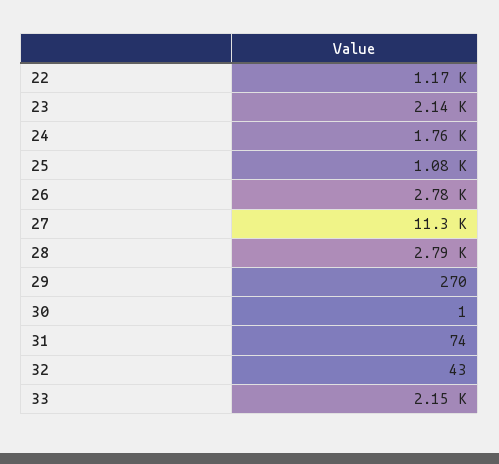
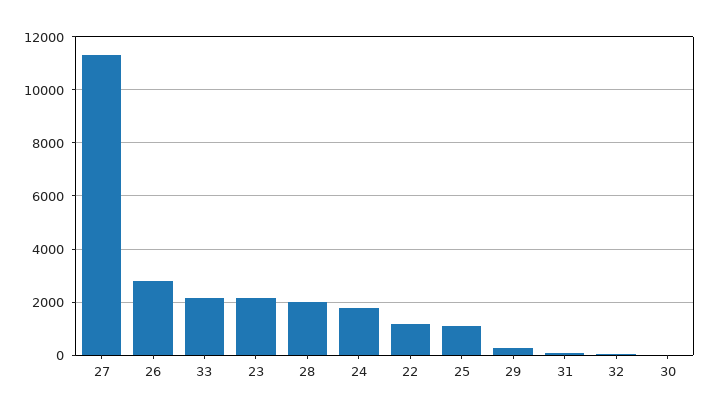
  {
    "22": 1170,
    "23": 2140,
    "24": 1760,
    "25": 1080,
    "26": 2780,
    "27": 11300,
-   "28": 2790,
+   "28": 2000,
    "29": 270,
    "30": 1,
    "31": 74,
    "32": 43,
    "33": 2150
  }

